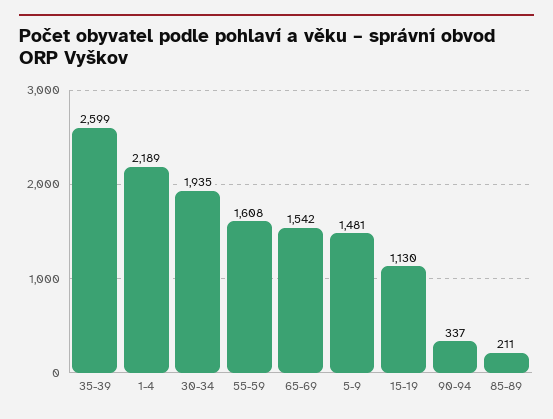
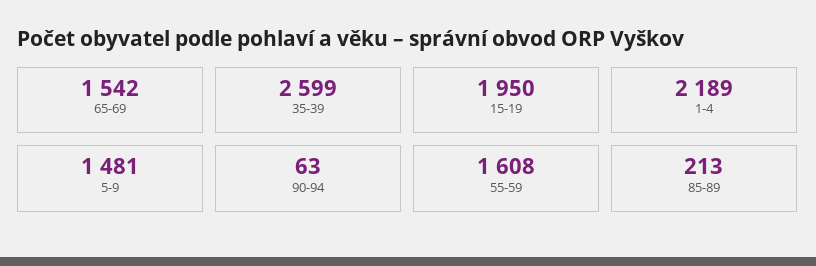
  {
    "35-39": 2599,
    "1-4": 2189,
-   "30-34": 1935,
    "55-59": 1608,
    "65-69": 1542,
    "5-9": 1481,
-   "15-19": 1130,
+   "15-19": 1950,
-   "90-94": 337,
+   "90-94": 63,
-   "85-89": 211
+   "85-89": 213
  }

